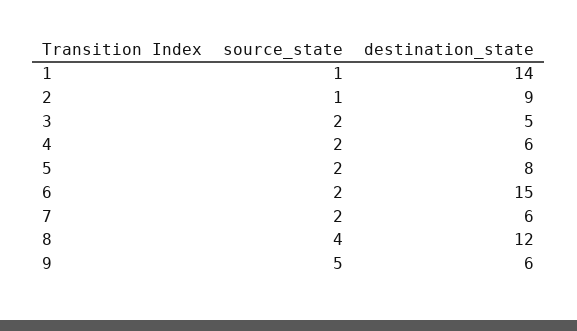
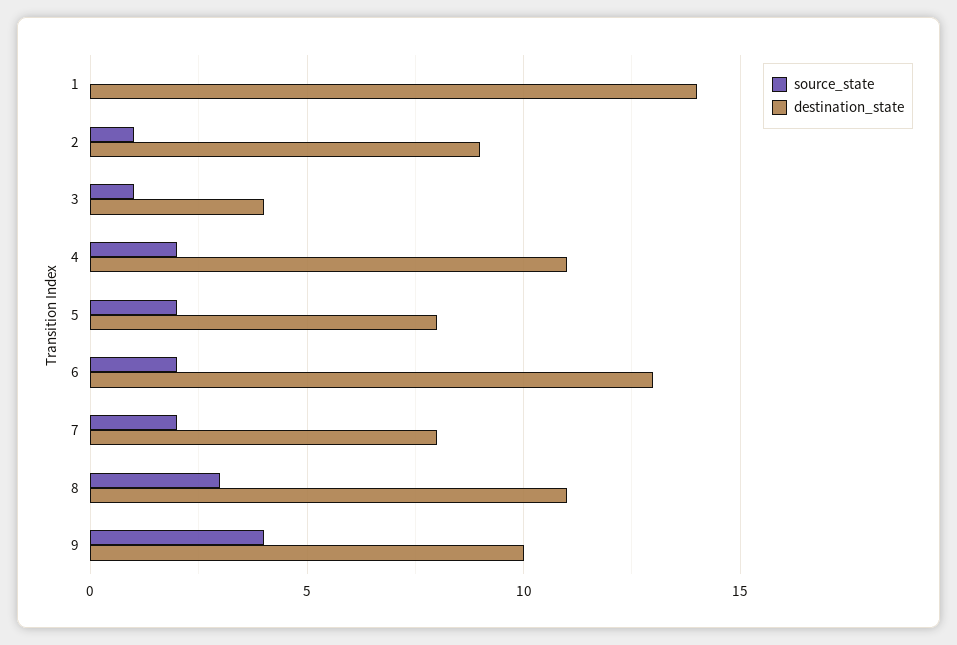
  {
    "source_state": {
-     "1": 1,
+     "1": 0,
      "2": 1,
-     "3": 2,
+     "3": 1,
      "4": 2,
      "5": 2,
      "6": 2,
      "7": 2,
-     "8": 4,
+     "8": 3,
-     "9": 5
+     "9": 4
    },
    "destination_state": {
      "1": 14,
      "2": 9,
-     "3": 5,
+     "3": 4,
-     "4": 6,
+     "4": 11,
      "5": 8,
-     "6": 15,
+     "6": 13,
-     "7": 6,
+     "7": 8,
-     "8": 12,
+     "8": 11,
-     "9": 6
+     "9": 10
    }
  }

